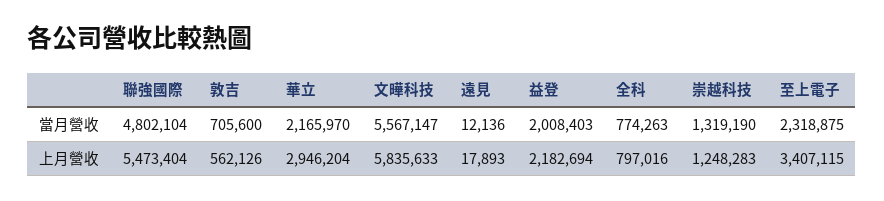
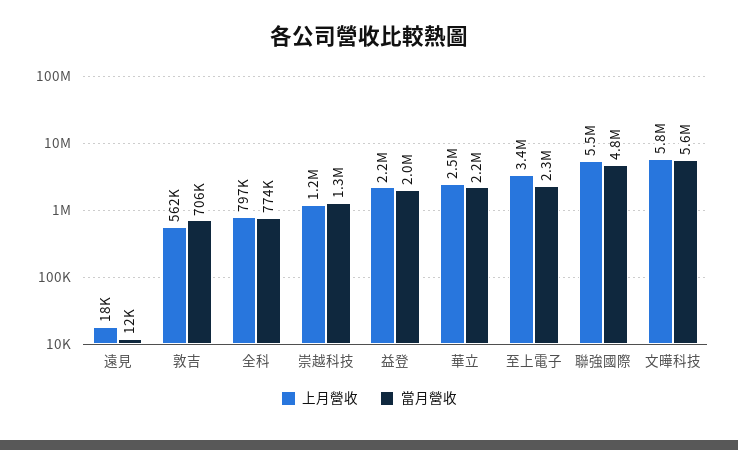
  {
    "當月營收": {
      "聯強國際": 4802104,
      "敦吉": 705600,
      "華立": 2165970,
      "文曄科技": 5567147,
      "遠見": 12136,
      "益登": 2008403,
      "全科": 774263,
      "崇越科技": 1319190,
      "至上電子": 2318875
    },
    "上月營收": {
      "聯強國際": 5473404,
      "敦吉": 562126,
-     "華立": 2946204,
+     "華立": 2500000,
      "文曄科技": 5835633,
      "遠見": 17893,
      "益登": 2182694,
      "全科": 797016,
      "崇越科技": 1248283,
      "至上電子": 3407115
    }
  }

